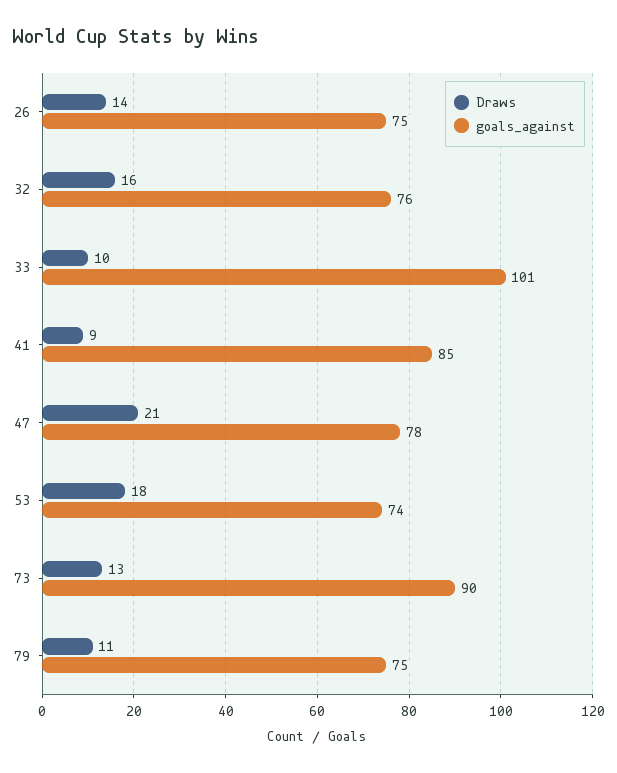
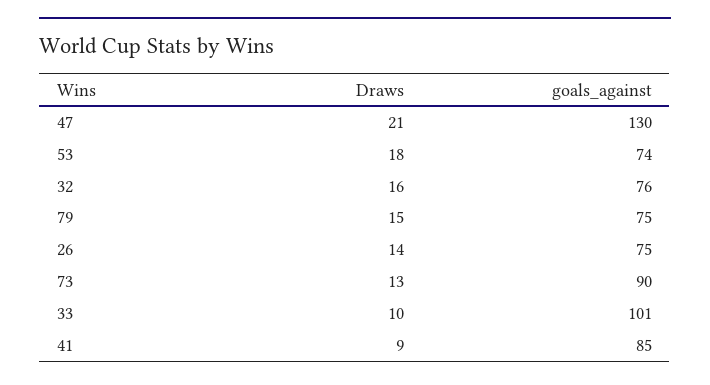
  {
    "Draws": {
      "26": 14,
      "32": 16,
      "33": 10,
      "41": 9,
      "47": 21,
      "53": 18,
      "73": 13,
-     "79": 11
+     "79": 15
    },
    "goals_against": {
      "26": 75,
      "32": 76,
      "33": 101,
      "41": 85,
-     "47": 78,
+     "47": 130,
      "53": 74,
      "73": 90,
      "79": 75
    }
  }

